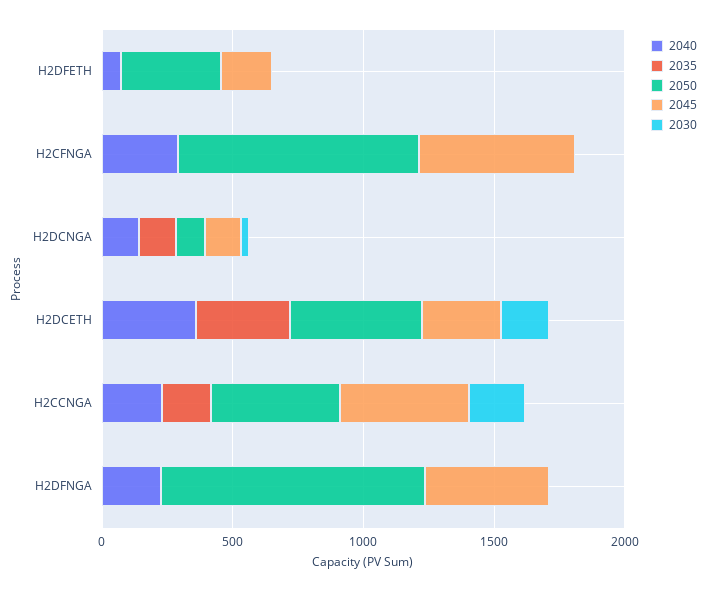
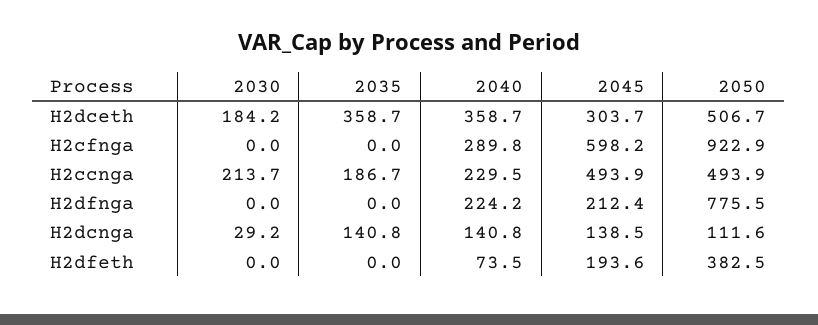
  {
    "2040": {
      "H2DFETH": 73.5,
      "H2CFNGA": 289.8,
      "H2DCNGA": 140.8,
      "H2DCETH": 358.7,
      "H2CCNGA": 229.5,
      "H2DFNGA": 224.2
    },
    "2035": {
      "H2DFETH": 0,
      "H2CFNGA": 0,
      "H2DCNGA": 140.8,
      "H2DCETH": 358.7,
      "H2CCNGA": 186.7,
      "H2DFNGA": 0
    },
    "2050": {
      "H2DFETH": 382.5,
      "H2CFNGA": 922.9,
      "H2DCNGA": 111.6,
      "H2DCETH": 506.7,
      "H2CCNGA": 493.9,
-     "H2DFNGA": 1000
+     "H2DFNGA": 775.5
    },
    "2045": {
      "H2DFETH": 193.6,
      "H2CFNGA": 598.2,
      "H2DCNGA": 138.5,
      "H2DCETH": 303.7,
      "H2CCNGA": 493.9,
-     "H2DFNGA": 500
+     "H2DFNGA": 212.4
    },
    "2030": {
      "H2DFETH": 0,
      "H2CFNGA": 0,
      "H2DCNGA": 29.2,
      "H2DCETH": 184.2,
      "H2CCNGA": 213.7,
      "H2DFNGA": 0
    }
  }

